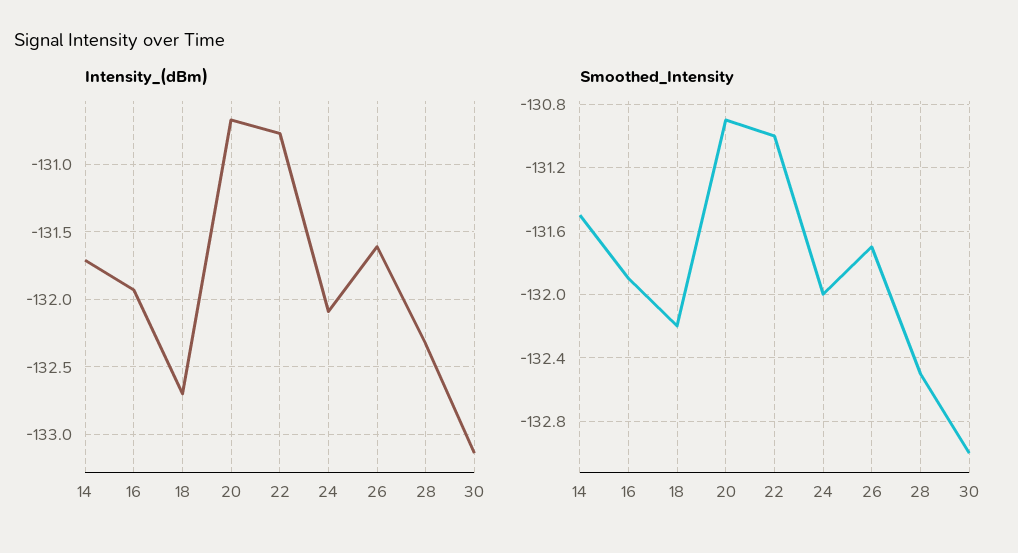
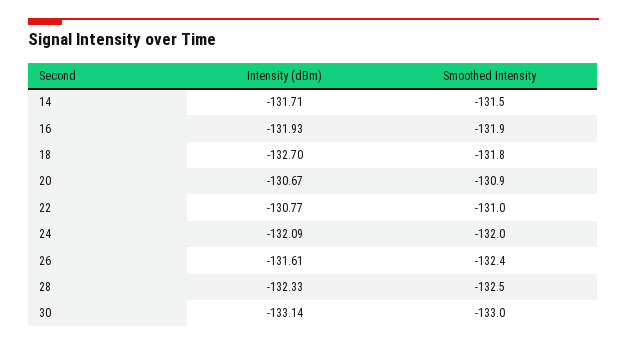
  {
    "Intensity_(dBm)": {
      "14": -131.71,
      "16": -131.93,
      "18": -132.7,
      "20": -130.67,
      "22": -130.77,
      "24": -132.09,
      "26": -131.61,
      "28": -132.33,
      "30": -133.14
    },
    "Smoothed_Intensity": {
      "14": -131.5,
      "16": -131.9,
-     "18": -132.2,
+     "18": -131.8,
      "20": -130.9,
      "22": -131,
      "24": -132,
-     "26": -131.7,
+     "26": -132.4,
      "28": -132.5,
      "30": -133
    }
  }

